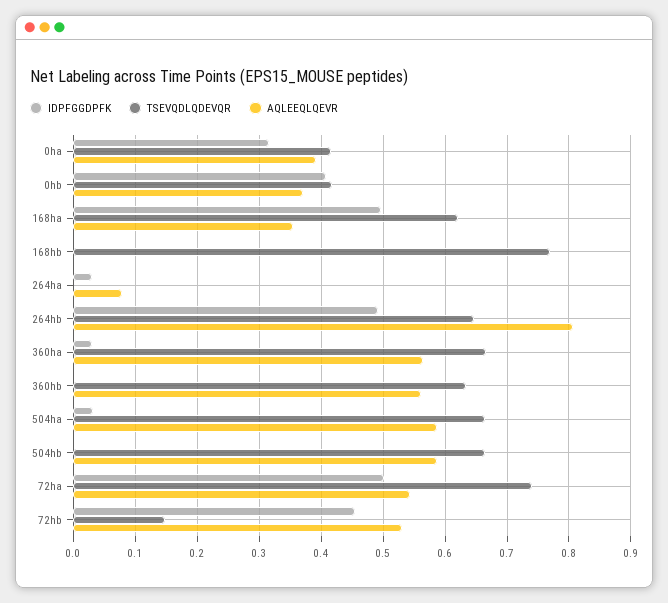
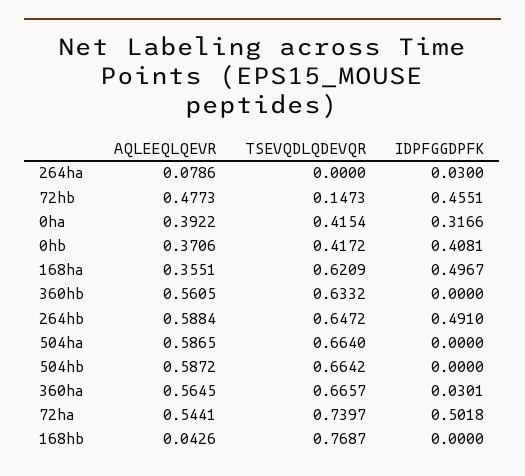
  {
    "IDPFGGDPFK": {
      "0ha": 0.3166,
      "0hb": 0.4081,
      "168ha": 0.4967,
      "168hb": 0,
      "264ha": 0.03,
      "264hb": 0.491,
      "360ha": 0.0301,
      "360hb": 0,
-     "504ha": 0.03,
+     "504ha": 0,
      "504hb": 0,
      "72ha": 0.5018,
      "72hb": 0.4551
    },
    "TSEVQDLQDEVQR": {
      "0ha": 0.4154,
      "0hb": 0.4172,
      "168ha": 0.6209,
      "168hb": 0.7687,
      "264ha": 0,
      "264hb": 0.6472,
      "360ha": 0.6657,
      "360hb": 0.6332,
      "504ha": 0.664,
      "504hb": 0.6642,
      "72ha": 0.7397,
      "72hb": 0.1473
    },
    "AQLEEQLQEVR": {
      "0ha": 0.3922,
      "0hb": 0.3706,
      "168ha": 0.3551,
-     "168hb": 0,
+     "168hb": 0.0426,
      "264ha": 0.0786,
-     "264hb": 0.81,
+     "264hb": 0.5884,
      "360ha": 0.5645,
      "360hb": 0.5605,
      "504ha": 0.5865,
      "504hb": 0.5872,
      "72ha": 0.5441,
-     "72hb": 0.53
+     "72hb": 0.4773
    }
  }

